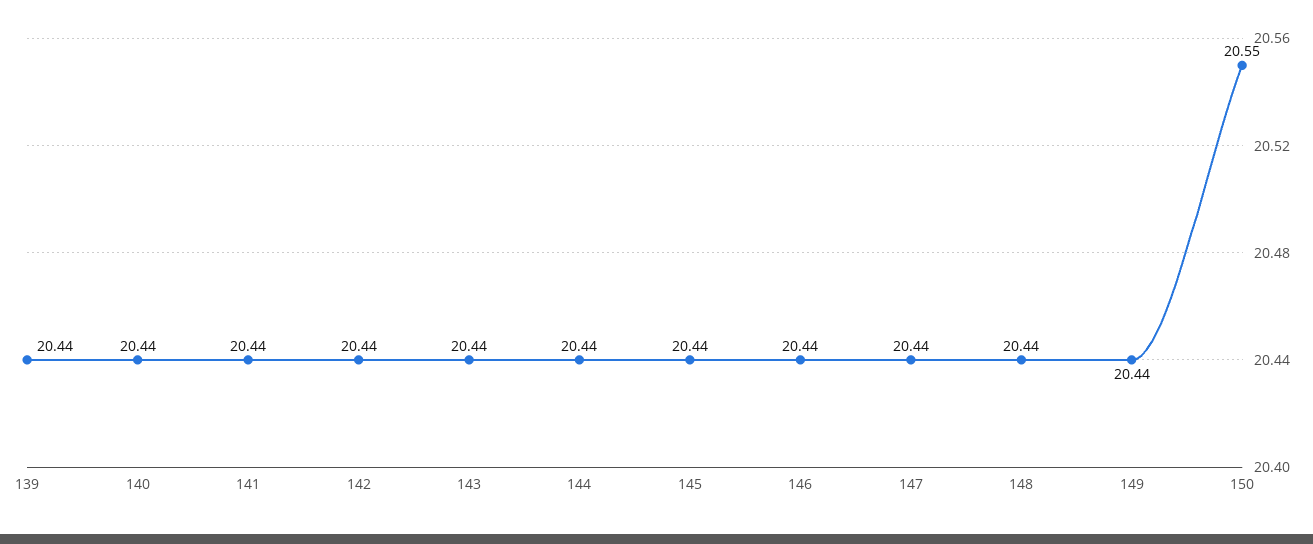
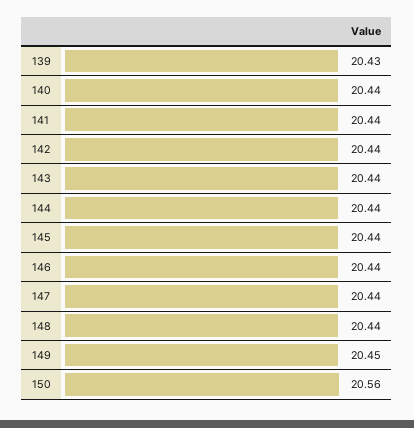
  {
-   "139": 20.44,
+   "139": 20.43,
    "140": 20.44,
    "141": 20.44,
    "142": 20.44,
    "143": 20.44,
    "144": 20.44,
    "145": 20.44,
    "146": 20.44,
    "147": 20.44,
    "148": 20.44,
-   "149": 20.44,
+   "149": 20.45,
-   "150": 20.55
+   "150": 20.56
  }

